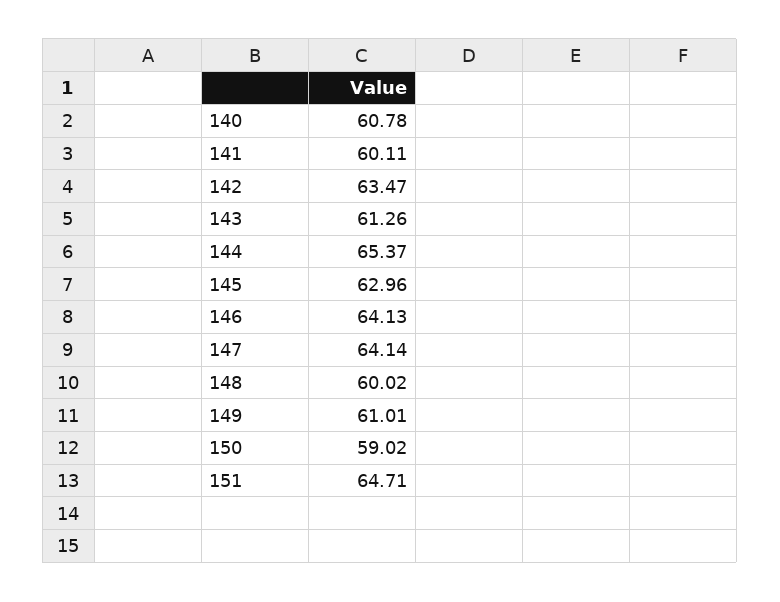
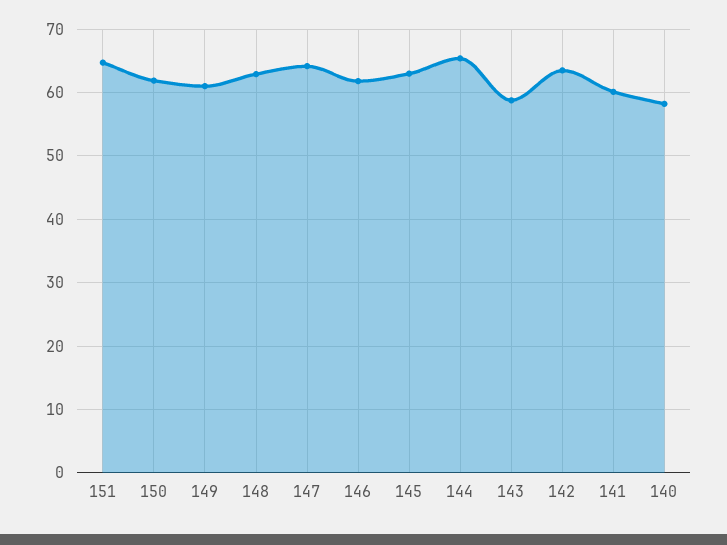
  {
-   "140": 60.78,
+   "140": 58,
    "141": 60.11,
    "142": 63.47,
-   "143": 61.26,
+   "143": 59,
    "144": 65.37,
    "145": 62.96,
-   "146": 64.13,
+   "146": 62,
    "147": 64.14,
-   "148": 60.02,
+   "148": 63,
    "149": 61.01,
-   "150": 59.02,
+   "150": 62,
    "151": 64.71
  }

